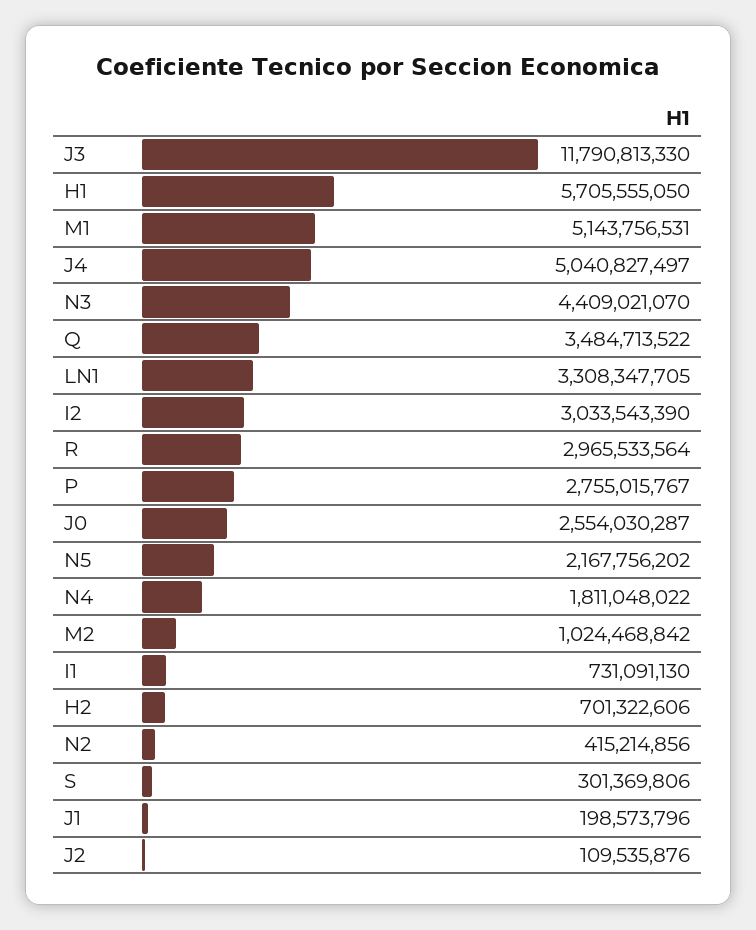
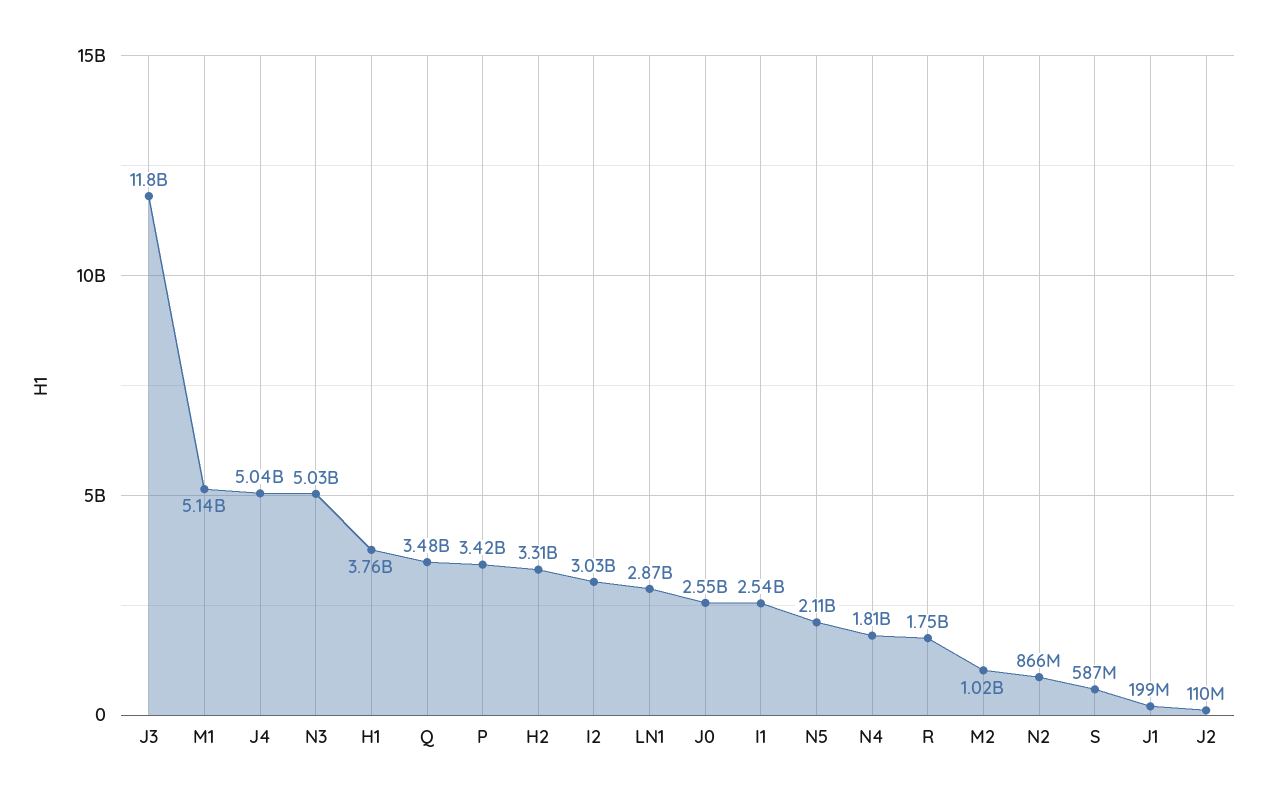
  {
    "J3": 11790813330,
-   "H1": 5705555050,
+   "H1": 3760000000,
    "M1": 5143756531,
    "J4": 5040827497,
-   "N3": 4409021070,
+   "N3": 5030000000,
    "Q": 3484713522,
-   "LN1": 3308347705,
+   "LN1": 2870000000,
    "I2": 3033543390,
-   "R": 2965533564,
+   "R": 1750000000,
-   "P": 2755015767,
+   "P": 3420000000,
    "J0": 2554030287,
-   "N5": 2167756202,
+   "N5": 2110000000,
    "N4": 1811048022,
    "M2": 1024468842,
-   "I1": 731091130,
+   "I1": 2540000000,
-   "H2": 701322606,
+   "H2": 3310000000,
-   "N2": 415214856,
+   "N2": 866000000,
-   "S": 301369806,
+   "S": 587000000,
    "J1": 198573796,
    "J2": 109535876
  }

